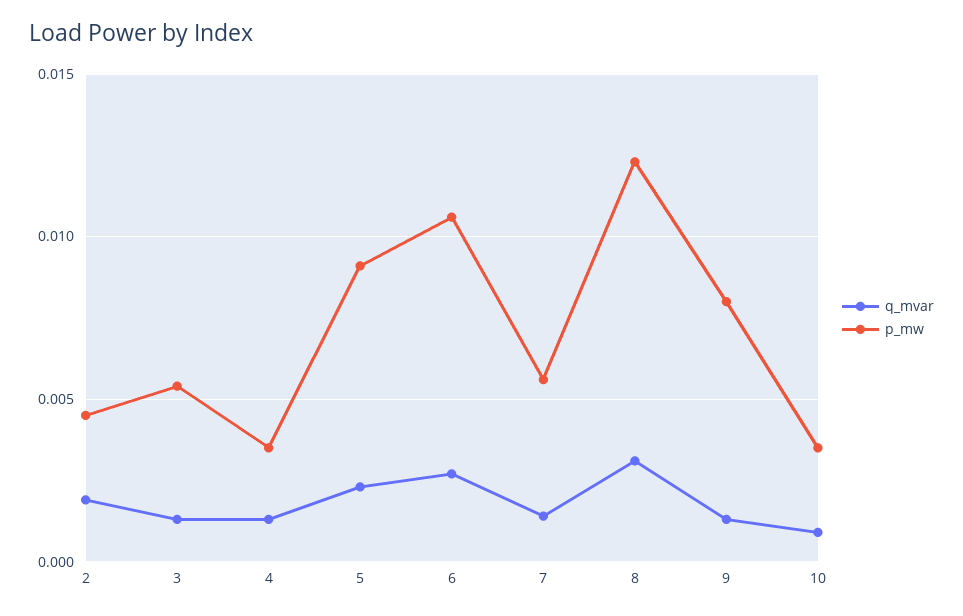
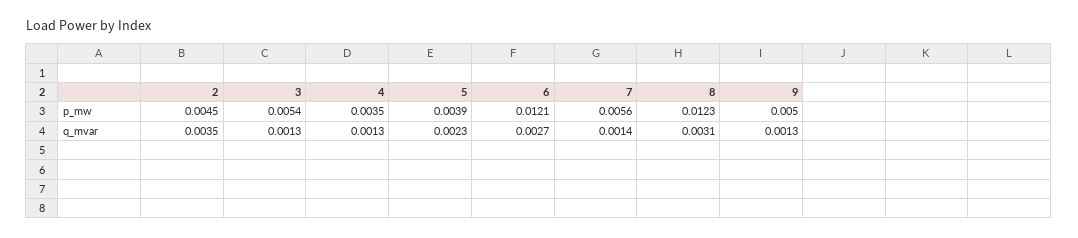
  {
    "q_mvar": {
-     "2": 0.002,
+     "2": 0.0035,
      "3": 0.0013,
      "4": 0.0013,
      "5": 0.0023,
      "6": 0.0027,
      "7": 0.0014,
      "8": 0.0031,
-     "9": 0.0013,
+     "9": 0.0013
-     "10": 0.001
    },
    "p_mw": {
      "2": 0.0045,
      "3": 0.0054,
      "4": 0.0035,
-     "5": 0.009,
+     "5": 0.0039,
-     "6": 0.0105,
+     "6": 0.0121,
      "7": 0.0056,
      "8": 0.0123,
-     "9": 0.008,
+     "9": 0.005
-     "10": 0.0035
    }
  }

